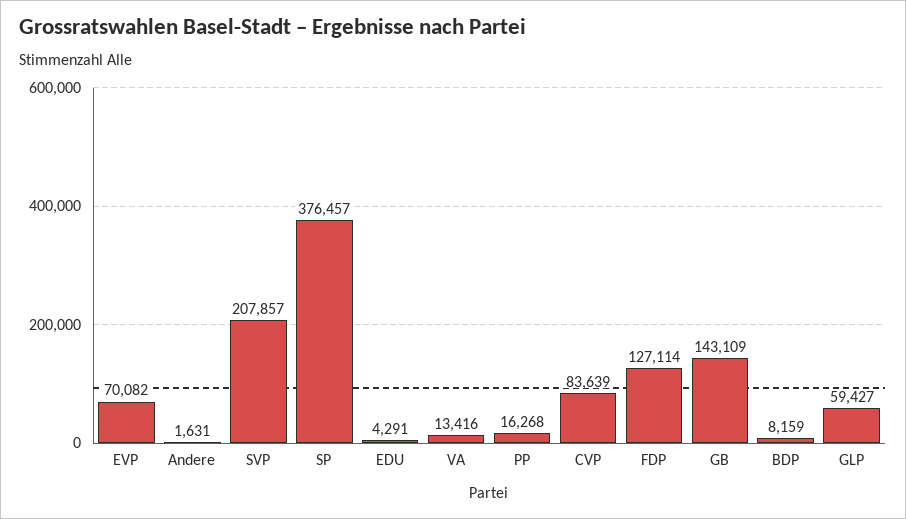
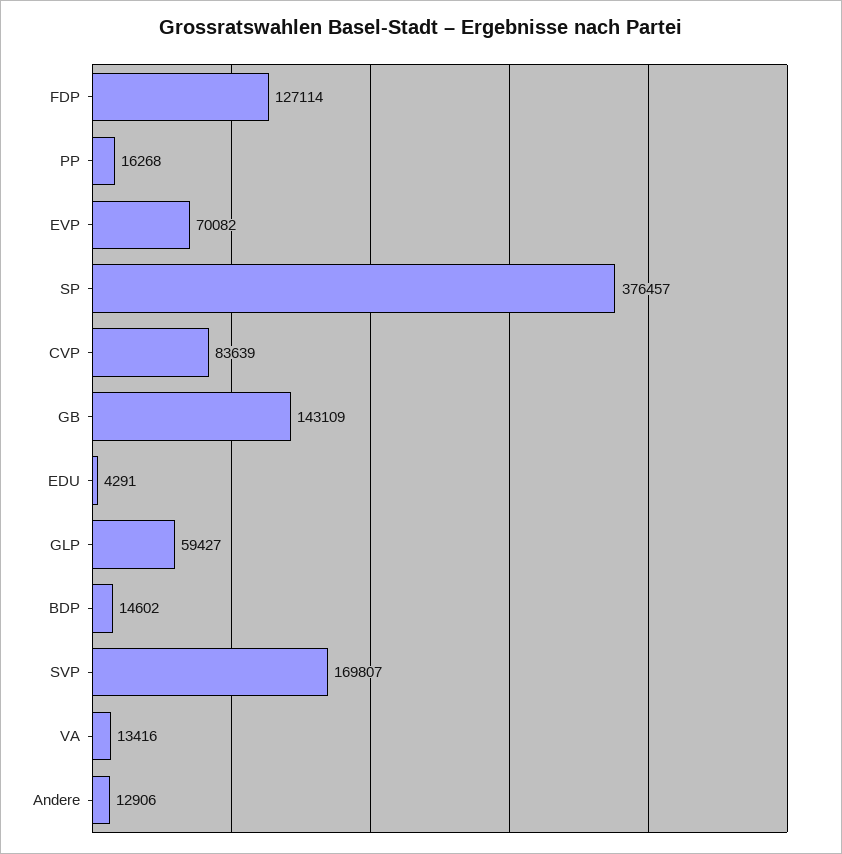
  {
    "EVP": 70082,
-   "Andere": 1631,
+   "Andere": 12906,
-   "SVP": 207857,
+   "SVP": 169807,
    "SP": 376457,
    "EDU": 4291,
    "VA": 13416,
    "PP": 16268,
    "CVP": 83639,
    "FDP": 127114,
    "GB": 143109,
-   "BDP": 8159,
+   "BDP": 14602,
    "GLP": 59427
  }

